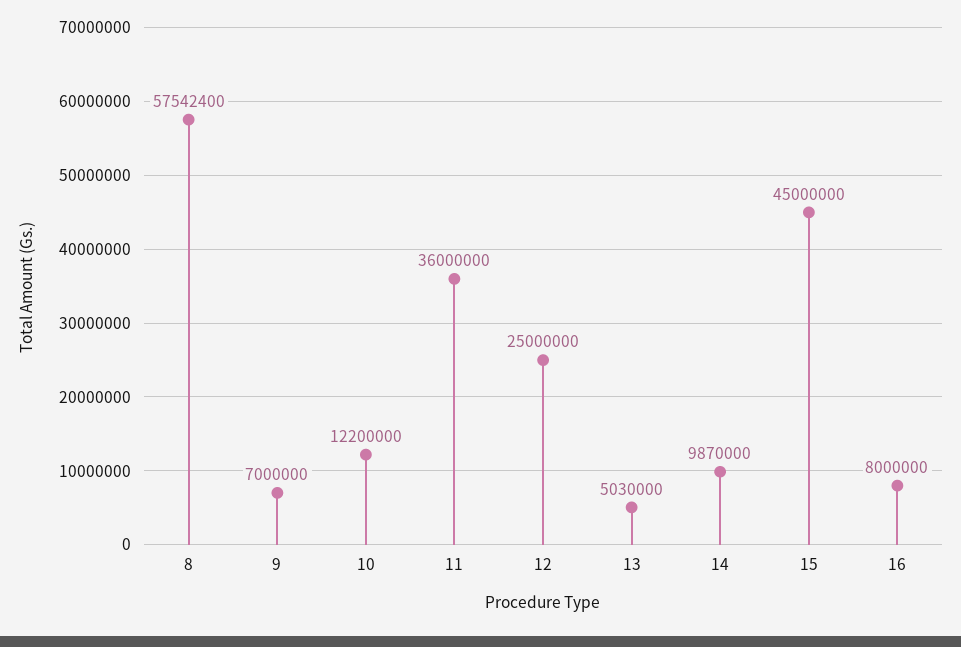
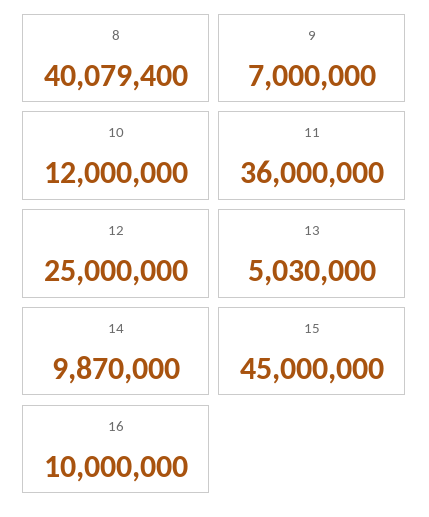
  {
-   "8": 57542400,
+   "8": 40079400,
    "9": 7000000,
-   "10": 12200000,
+   "10": 12000000,
    "11": 36000000,
    "12": 25000000,
    "13": 5030000,
    "14": 9870000,
    "15": 45000000,
-   "16": 8000000
+   "16": 10000000
  }

